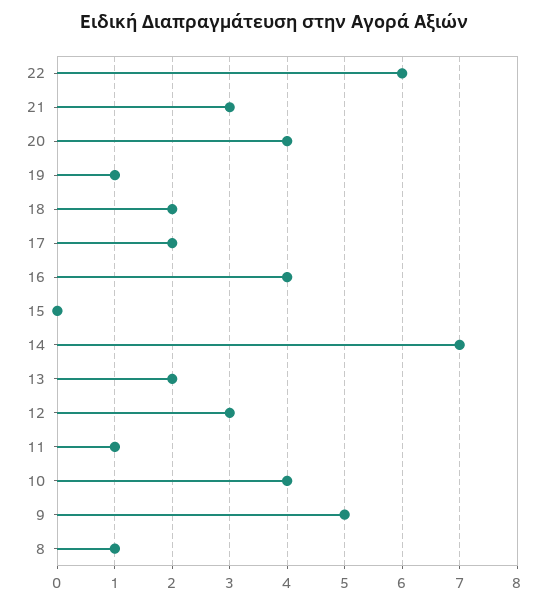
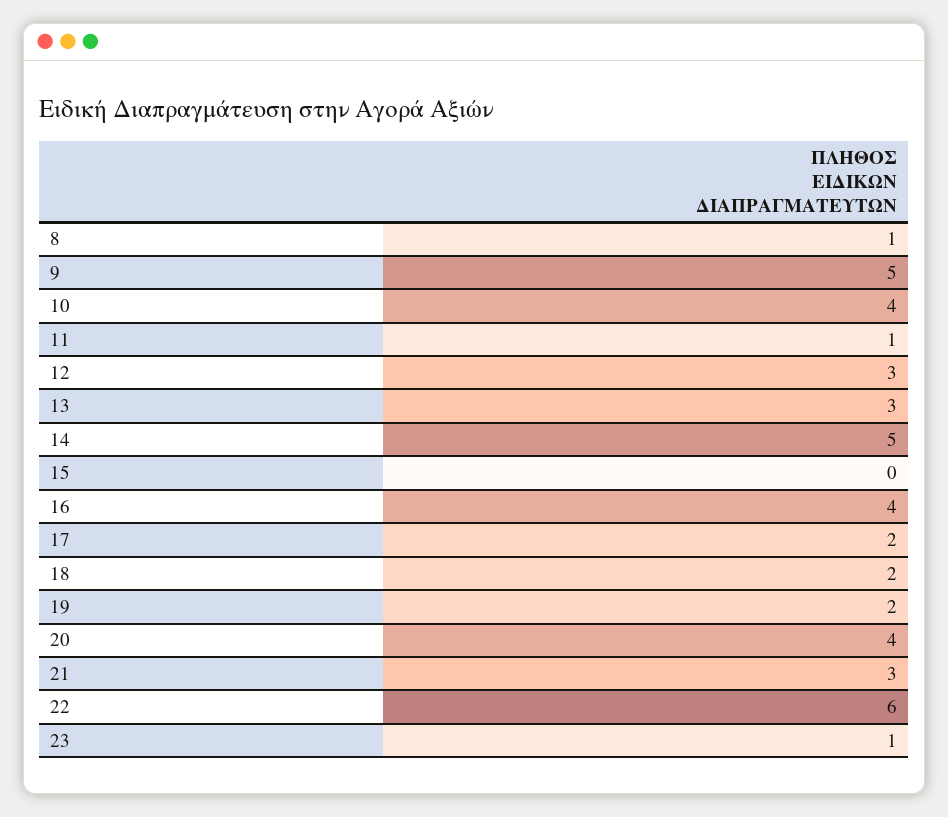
  {
    "22": 6,
    "21": 3,
    "20": 4,
-   "19": 1,
+   "19": 2,
    "18": 2,
    "17": 2,
    "16": 4,
    "15": 0,
-   "14": 7,
+   "14": 5,
-   "13": 2,
+   "13": 3,
    "12": 3,
    "11": 1,
    "10": 4,
    "9": 5,
-   "8": 1
+   "8": 1,
+   "23": 1
  }

